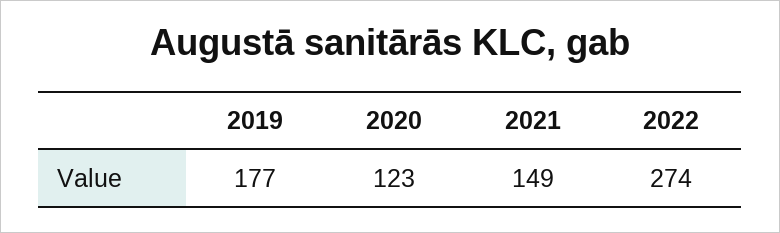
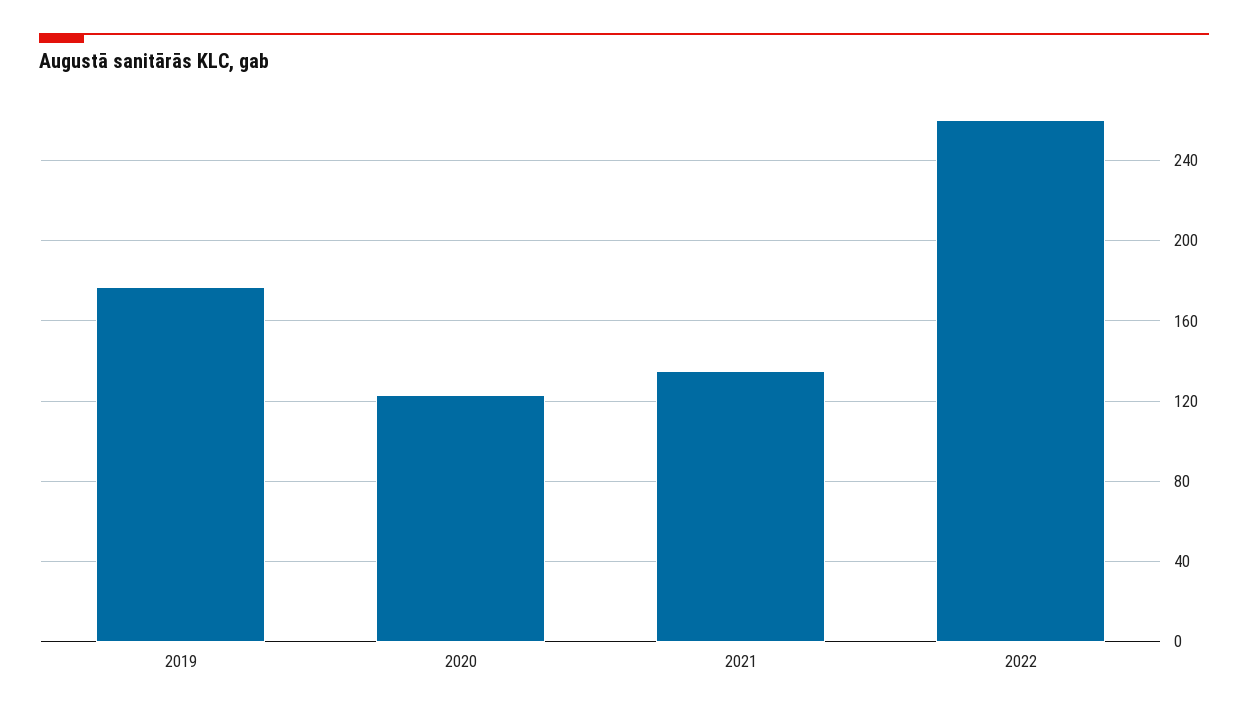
  {
    "2019": 177,
    "2020": 123,
-   "2021": 149,
+   "2021": 135,
-   "2022": 274
+   "2022": 260
  }

